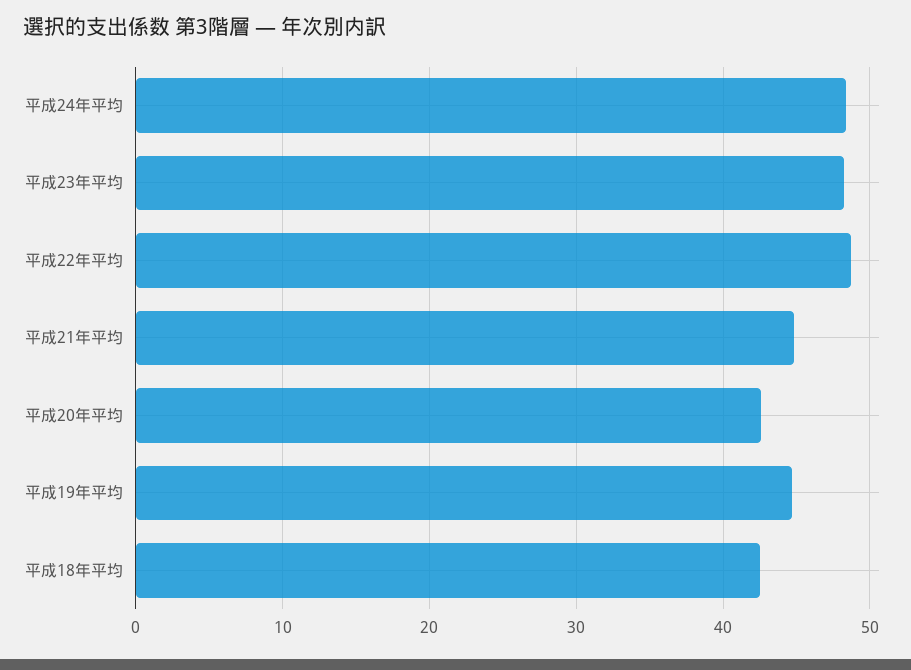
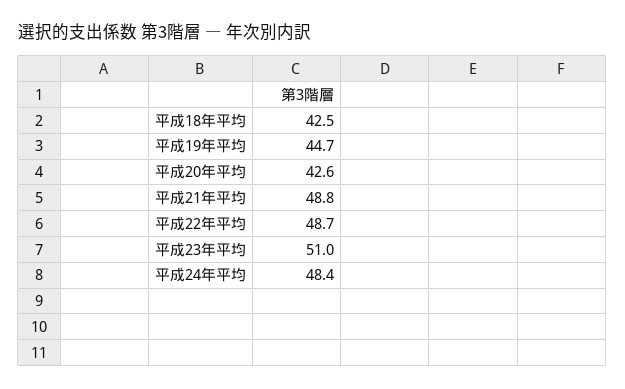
  {
    "平成24年平均": 48.4,
-   "平成23年平均": 48,
+   "平成23年平均": 51,
    "平成22年平均": 48.7,
-   "平成21年平均": 45,
+   "平成21年平均": 48.8,
    "平成20年平均": 42.6,
    "平成19年平均": 44.7,
    "平成18年平均": 42.5
  }

